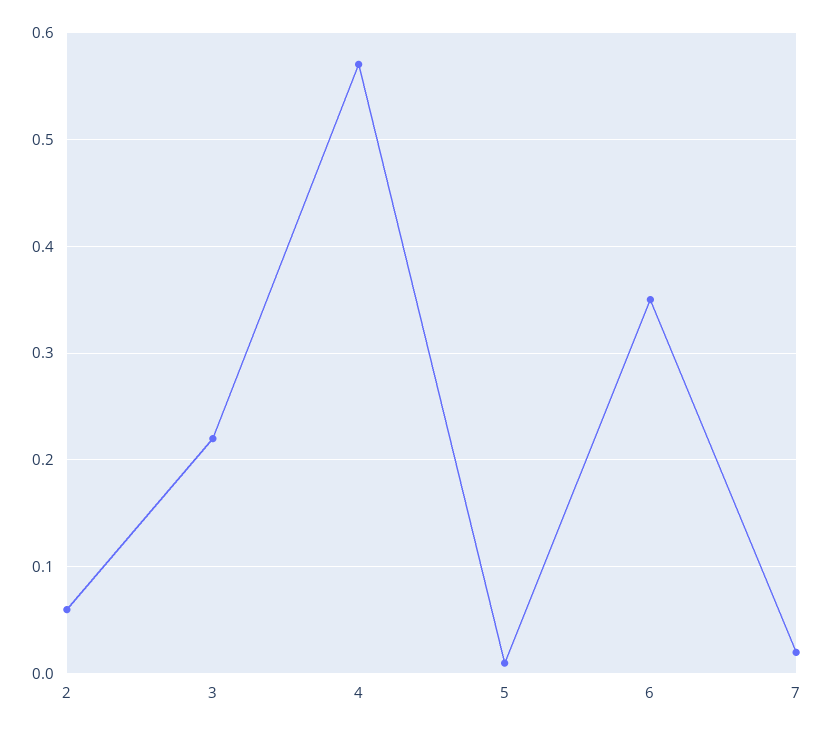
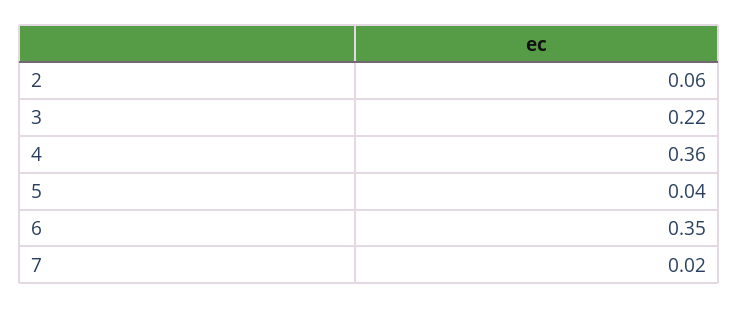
  {
    "2": 0.06,
    "3": 0.22,
-   "4": 0.57,
+   "4": 0.36,
-   "5": 0.01,
+   "5": 0.04,
    "6": 0.35,
    "7": 0.02
  }

